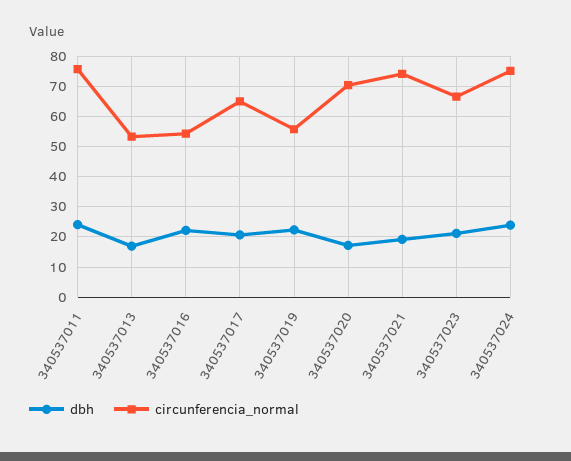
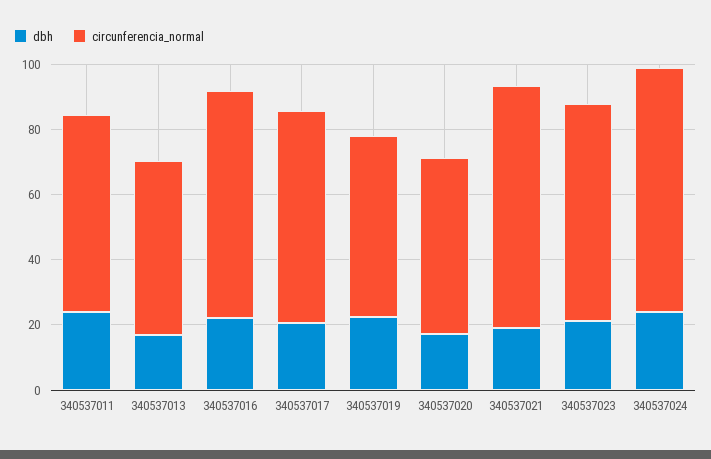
  {
    "dbh": {
      "340537011": 24,
      "340537013": 16,
      "340537016": 22,
      "340537017": 20,
      "340537019": 22,
      "340537020": 18,
      "340537021": 20,
      "340537023": 22,
      "340537024": 24
    },
    "circunferencia_normal": {
-     "340537011": 76,
+     "340537011": 60,
      "340537013": 54,
-     "340537016": 54,
+     "340537016": 70,
      "340537017": 66,
      "340537019": 56,
-     "340537020": 70,
+     "340537020": 55,
      "340537021": 74,
      "340537023": 66,
      "340537024": 76
    }
  }

